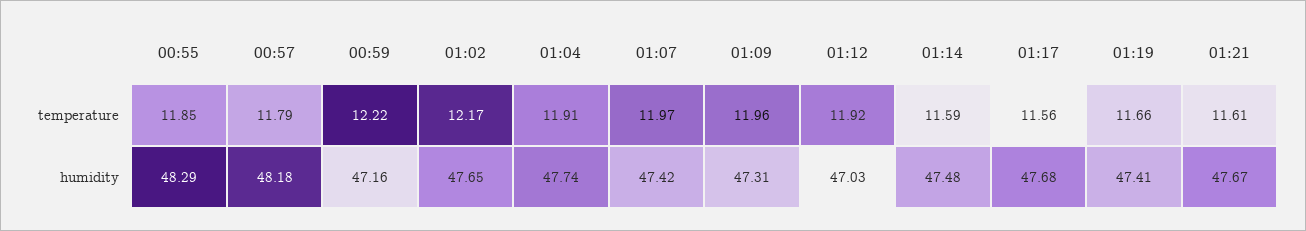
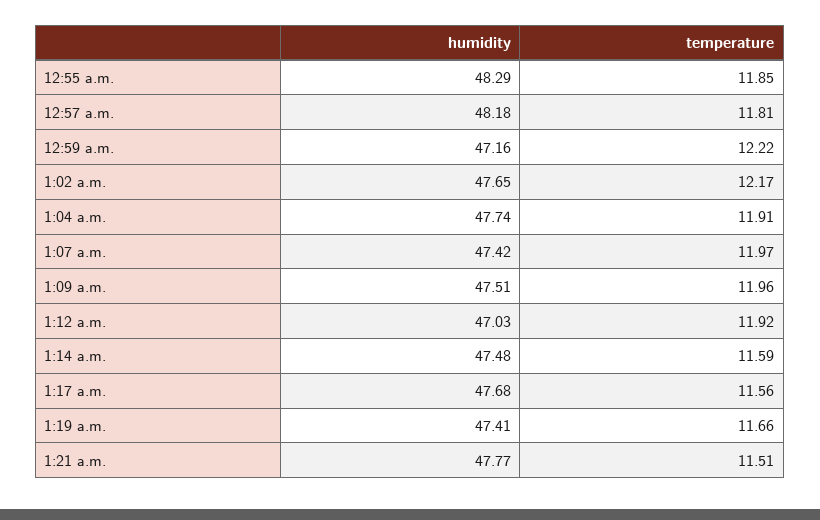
  {
    "00:55": {
      "temperature": 11.85,
      "humidity": 48.29
    },
    "00:57": {
-     "temperature": 11.79,
+     "temperature": 11.81,
      "humidity": 48.18
    },
    "00:59": {
      "temperature": 12.22,
      "humidity": 47.16
    },
    "01:02": {
      "temperature": 12.17,
      "humidity": 47.65
    },
    "01:04": {
      "temperature": 11.91,
      "humidity": 47.74
    },
    "01:07": {
      "temperature": 11.97,
      "humidity": 47.42
    },
    "01:09": {
      "temperature": 11.96,
-     "humidity": 47.31
+     "humidity": 47.51
    },
    "01:12": {
      "temperature": 11.92,
      "humidity": 47.03
    },
    "01:14": {
      "temperature": 11.59,
      "humidity": 47.48
    },
    "01:17": {
      "temperature": 11.56,
      "humidity": 47.68
    },
    "01:19": {
      "temperature": 11.66,
      "humidity": 47.41
    },
    "01:21": {
-     "temperature": 11.61,
+     "temperature": 11.51,
-     "humidity": 47.67
+     "humidity": 47.77
    }
  }

